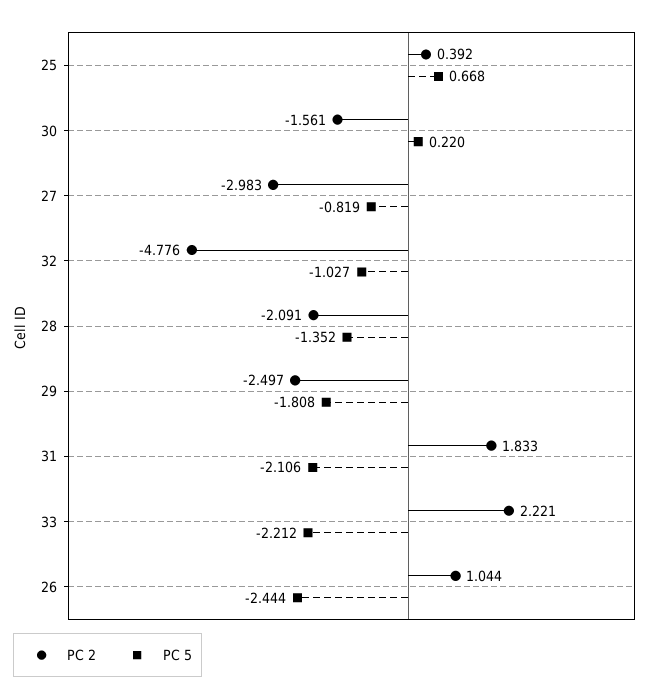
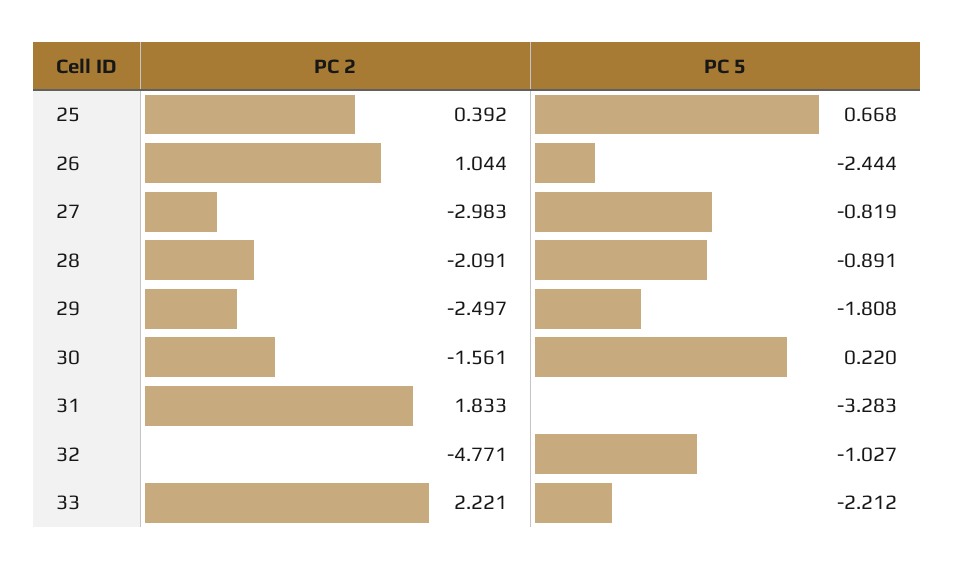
  {
    "PC 2": {
      "25": 0.392,
      "30": -1.561,
      "27": -2.983,
-     "32": -4.776,
+     "32": -4.771,
      "28": -2.091,
      "29": -2.497,
      "31": 1.833,
      "33": 2.221,
      "26": 1.044
    },
    "PC 5": {
      "25": 0.668,
      "30": 0.22,
      "27": -0.819,
      "32": -1.027,
-     "28": -1.352,
+     "28": -0.891,
      "29": -1.808,
-     "31": -2.106,
+     "31": -3.283,
      "33": -2.212,
      "26": -2.444
    }
  }

